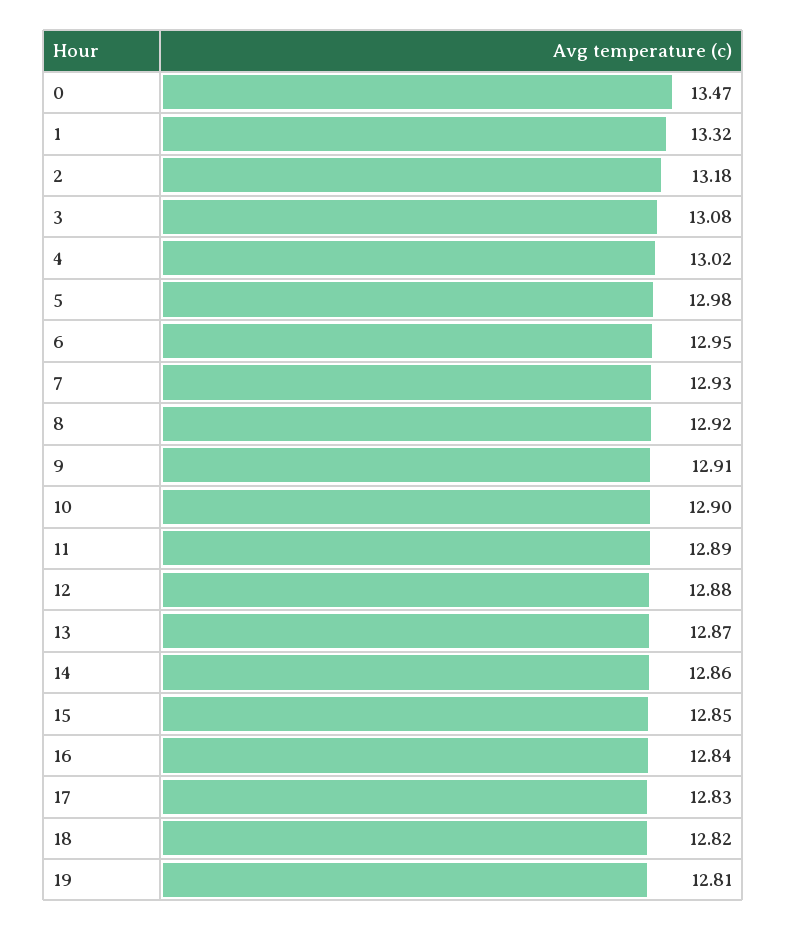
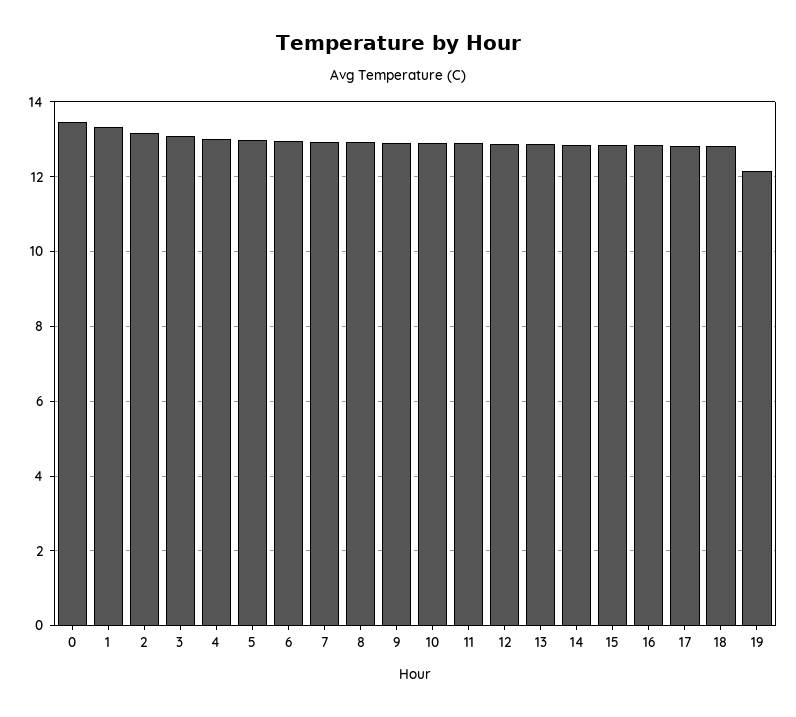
  {
    "0": 13.47,
    "1": 13.32,
    "2": 13.18,
    "3": 13.08,
    "4": 13.02,
    "5": 12.98,
    "6": 12.95,
    "7": 12.93,
    "8": 12.92,
    "9": 12.91,
    "10": 12.9,
    "11": 12.89,
    "12": 12.88,
    "13": 12.87,
    "14": 12.86,
    "15": 12.85,
    "16": 12.84,
    "17": 12.83,
    "18": 12.82,
-   "19": 12.81
+   "19": 12.2
  }

